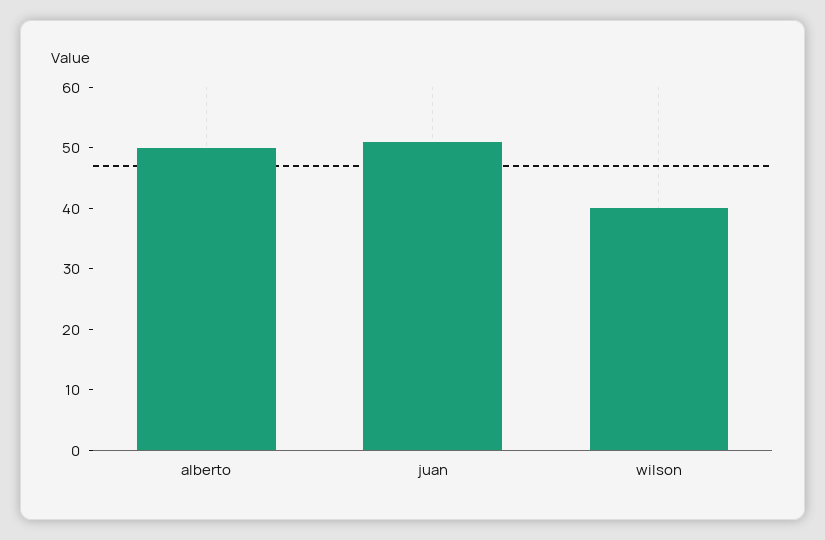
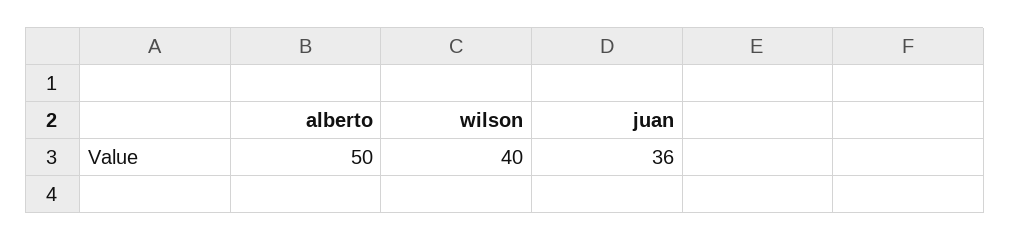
  {
    "alberto": 50,
-   "juan": 50,
+   "juan": 36,
    "wilson": 40
  }

